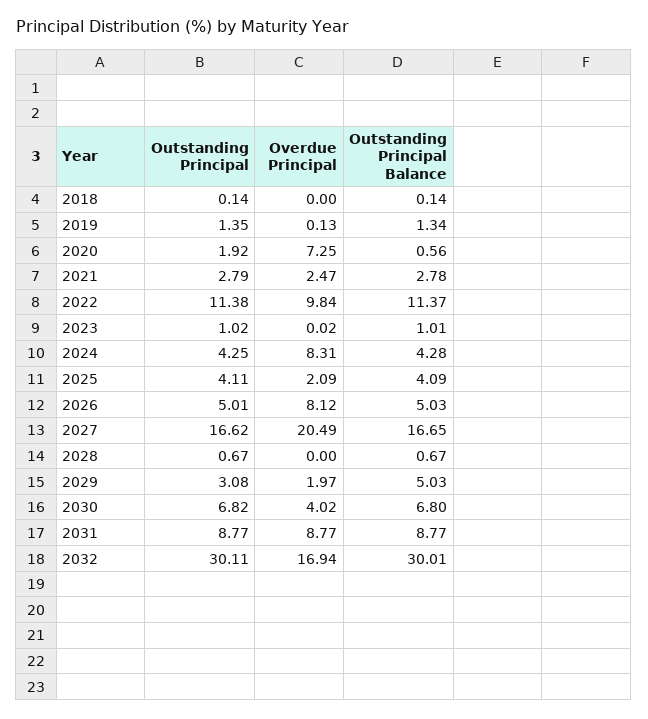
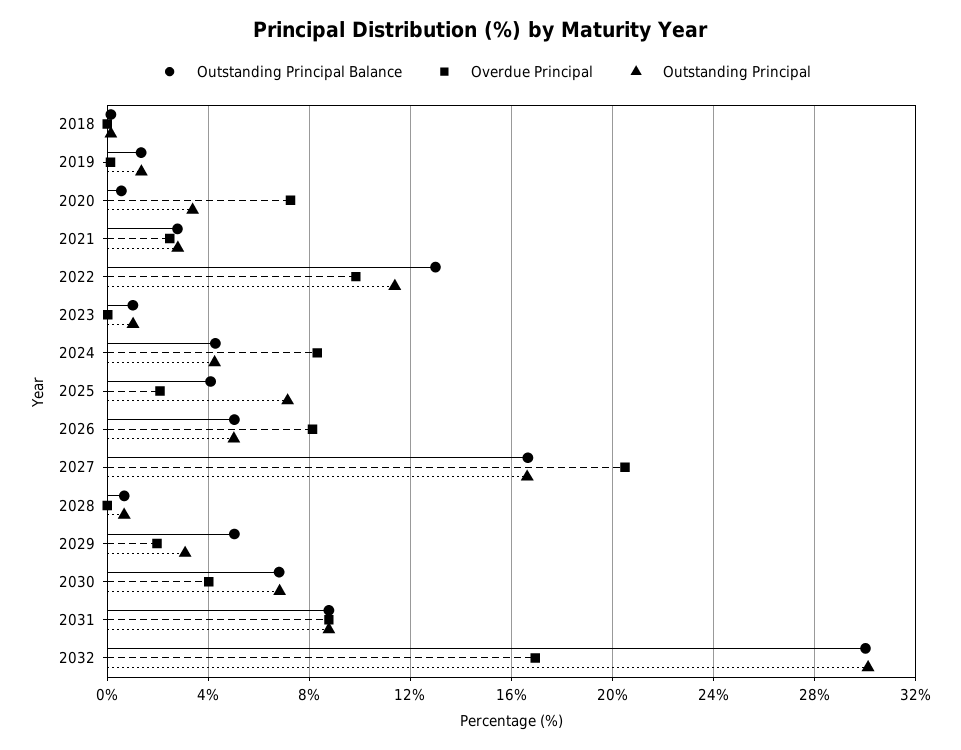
  {
    "Outstanding Principal": {
      "2018": 0.14,
      "2019": 1.35,
-     "2020": 1.92,
+     "2020": 3.5,
      "2021": 2.79,
      "2022": 11.38,
      "2023": 1.02,
      "2024": 4.25,
-     "2025": 4.11,
+     "2025": 7,
      "2026": 5.01,
      "2027": 16.62,
      "2028": 0.67,
      "2029": 3.08,
      "2030": 6.82,
      "2031": 8.77,
      "2032": 30.11
    },
    "Overdue Principal": {
      "2018": 0,
      "2019": 0.13,
      "2020": 7.25,
      "2021": 2.47,
      "2022": 9.84,
      "2023": 0.02,
      "2024": 8.31,
      "2025": 2.09,
      "2026": 8.12,
      "2027": 20.49,
      "2028": 0,
      "2029": 1.97,
      "2030": 4.02,
      "2031": 8.77,
      "2032": 16.94
    },
    "Outstanding Principal Balance": {
      "2018": 0.14,
      "2019": 1.34,
      "2020": 0.56,
      "2021": 2.78,
-     "2022": 11.37,
+     "2022": 13,
      "2023": 1.01,
      "2024": 4.28,
      "2025": 4.09,
      "2026": 5.03,
      "2027": 16.65,
      "2028": 0.67,
      "2029": 5.03,
      "2030": 6.8,
      "2031": 8.77,
      "2032": 30.01
    }
  }

